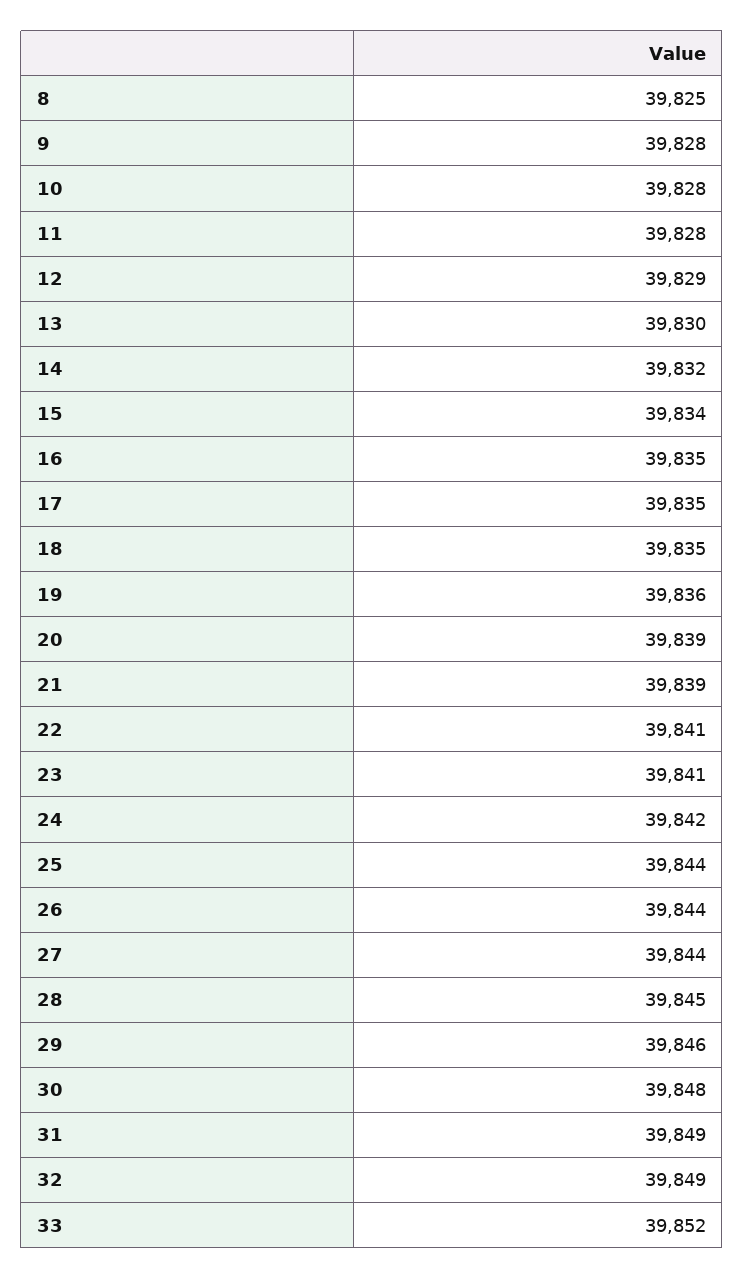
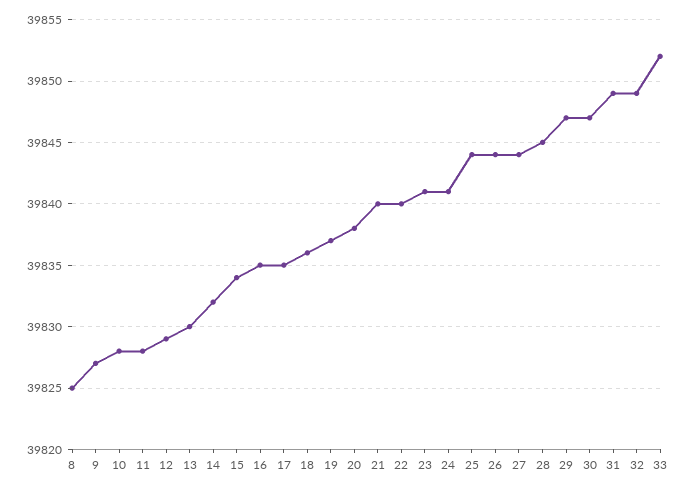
  {
    "8": 39825,
-   "9": 39828,
+   "9": 39827,
    "10": 39828,
    "11": 39828,
    "12": 39829,
    "13": 39830,
    "14": 39832,
    "15": 39834,
    "16": 39835,
    "17": 39835,
-   "18": 39835,
+   "18": 39836,
-   "19": 39836,
+   "19": 39837,
-   "20": 39839,
+   "20": 39838,
-   "21": 39839,
+   "21": 39840,
-   "22": 39841,
+   "22": 39840,
    "23": 39841,
-   "24": 39842,
+   "24": 39841,
    "25": 39844,
    "26": 39844,
    "27": 39844,
    "28": 39845,
-   "29": 39846,
+   "29": 39847,
-   "30": 39848,
+   "30": 39847,
    "31": 39849,
    "32": 39849,
    "33": 39852
  }

